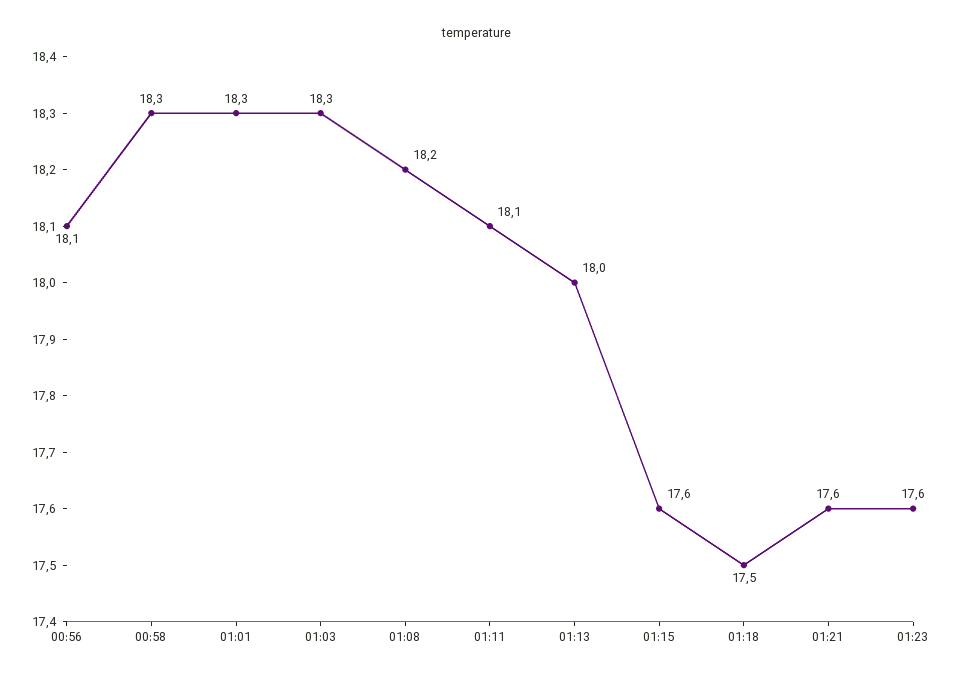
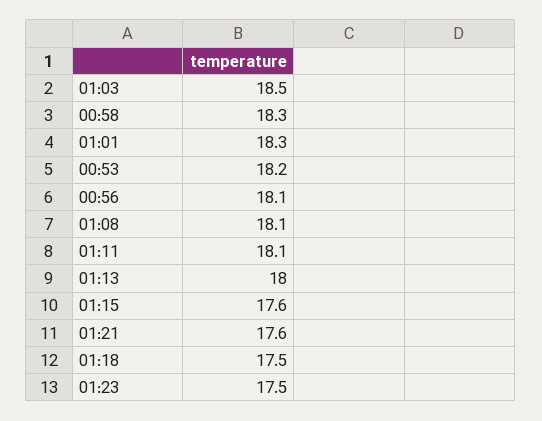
  {
    "00:56": 18.1,
    "00:58": 18.3,
    "01:01": 18.3,
-   "01:03": 18.3,
+   "01:03": 18.5,
-   "01:08": 18.2,
+   "01:08": 18.1,
    "01:11": 18.1,
    "01:13": 18,
    "01:15": 17.6,
    "01:18": 17.5,
    "01:21": 17.6,
-   "01:23": 17.6
+   "01:23": 17.5,
+   "00:53": 18.2
  }

